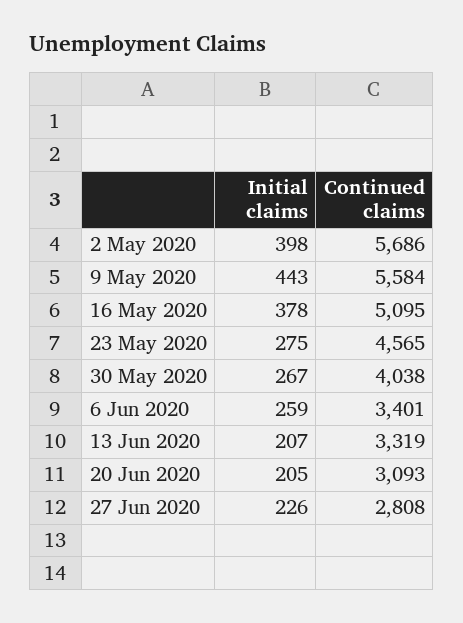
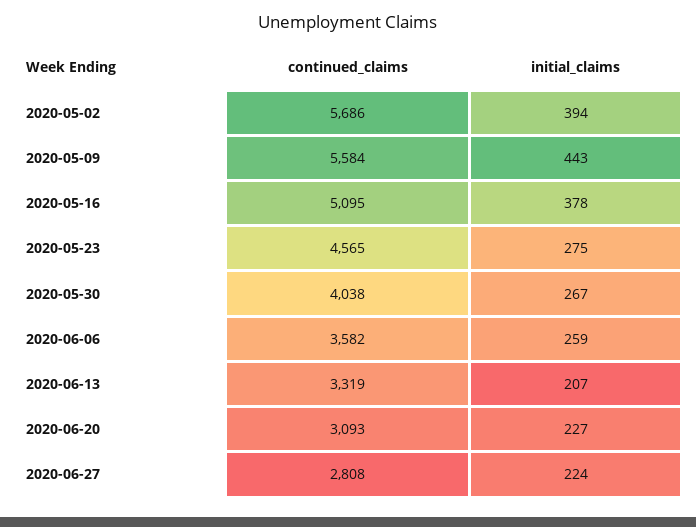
  {
    "Initial claims": {
-     "2 May 2020": 398,
+     "2 May 2020": 394,
      "9 May 2020": 443,
      "16 May 2020": 378,
      "23 May 2020": 275,
      "30 May 2020": 267,
      "6 Jun 2020": 259,
      "13 Jun 2020": 207,
-     "20 Jun 2020": 205,
+     "20 Jun 2020": 227,
-     "27 Jun 2020": 226
+     "27 Jun 2020": 224
    },
    "Continued claims": {
      "2 May 2020": 5686,
      "9 May 2020": 5584,
      "16 May 2020": 5095,
      "23 May 2020": 4565,
      "30 May 2020": 4038,
-     "6 Jun 2020": 3401,
+     "6 Jun 2020": 3582,
      "13 Jun 2020": 3319,
      "20 Jun 2020": 3093,
      "27 Jun 2020": 2808
    }
  }

